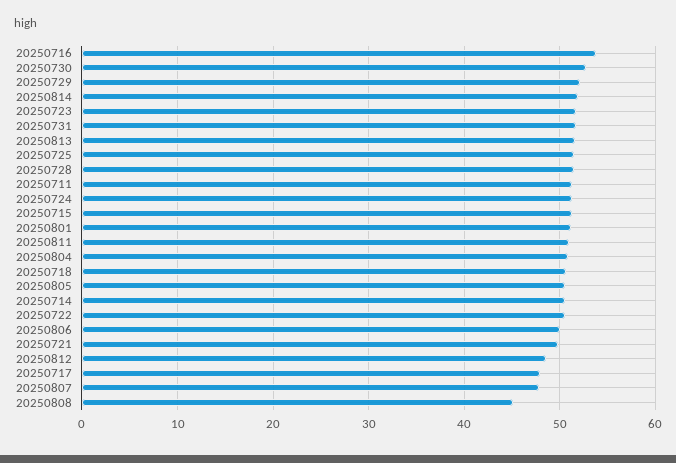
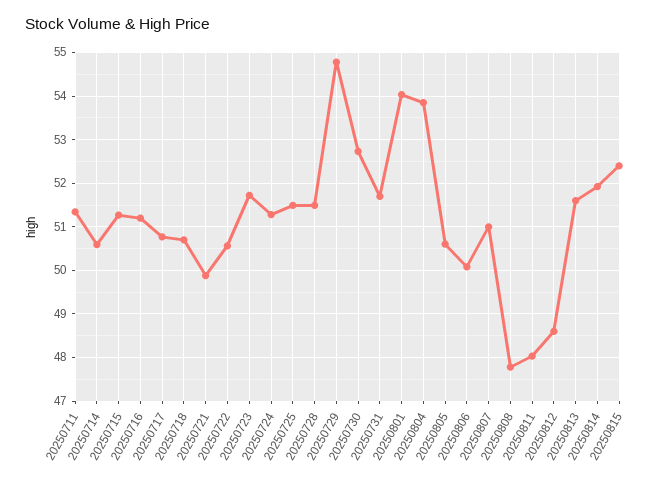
  {
-   "20250716": 54,
+   "20250716": 51.2,
    "20250730": 52.8,
-   "20250729": 52,
+   "20250729": 54.8,
    "20250814": 52,
    "20250723": 51.8,
    "20250731": 51.8,
    "20250813": 51.6,
    "20250725": 51.4,
    "20250728": 51.4,
    "20250711": 51.4,
    "20250724": 51.2,
    "20250715": 51.2,
-   "20250801": 51,
+   "20250801": 54,
-   "20250811": 51,
+   "20250811": 48,
-   "20250804": 51,
+   "20250804": 53.8,
    "20250718": 50.8,
    "20250805": 50.6,
    "20250714": 50.6,
    "20250722": 50.6,
    "20250806": 50,
    "20250721": 49.8,
    "20250812": 48.6,
-   "20250717": 48,
+   "20250717": 50.8,
-   "20250807": 48,
+   "20250807": 51,
-   "20250808": 45
+   "20250808": 47.8,
+   "20250815": 52.4
  }

